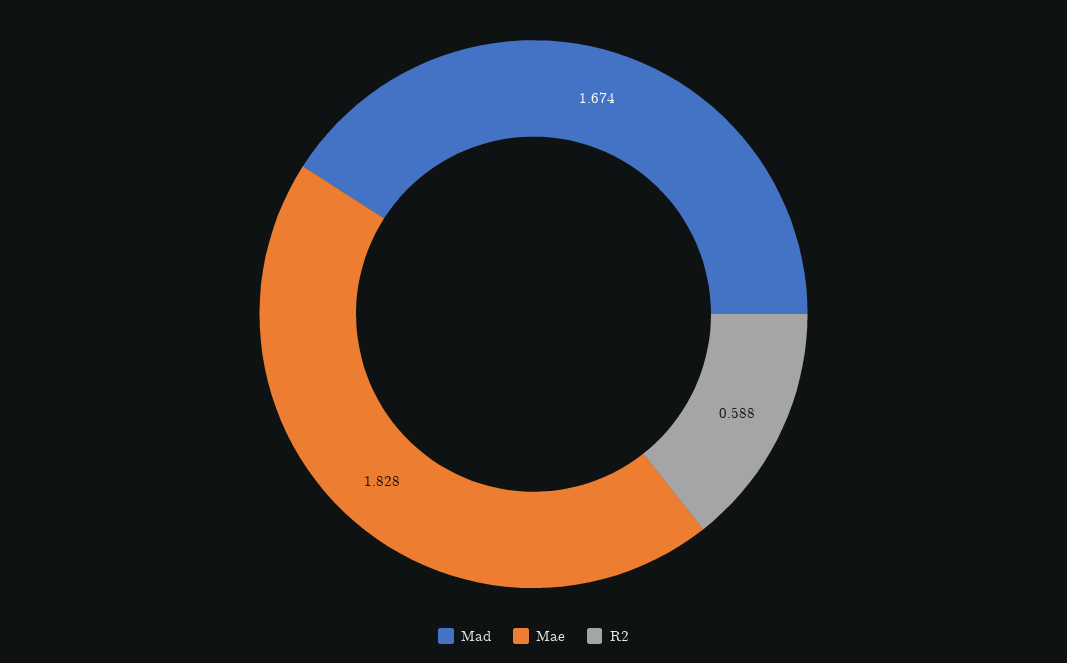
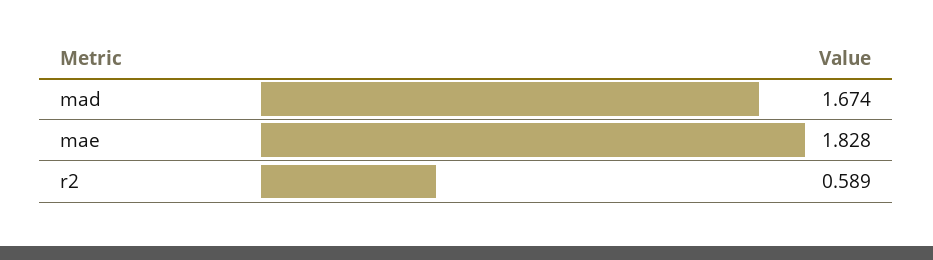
  {
    "Mad": 1.674,
    "Mae": 1.828,
-   "R2": 0.588
+   "R2": 0.589
  }

